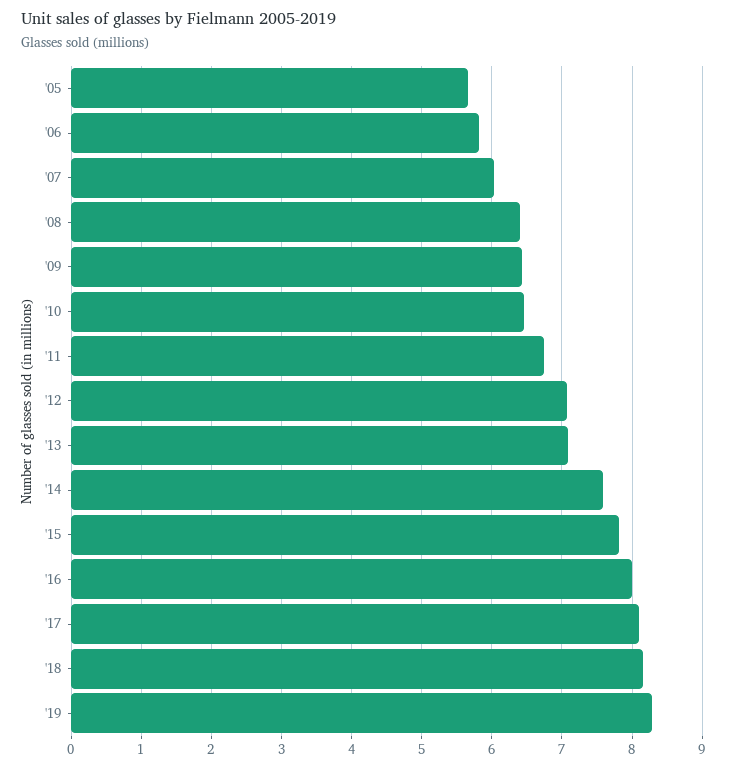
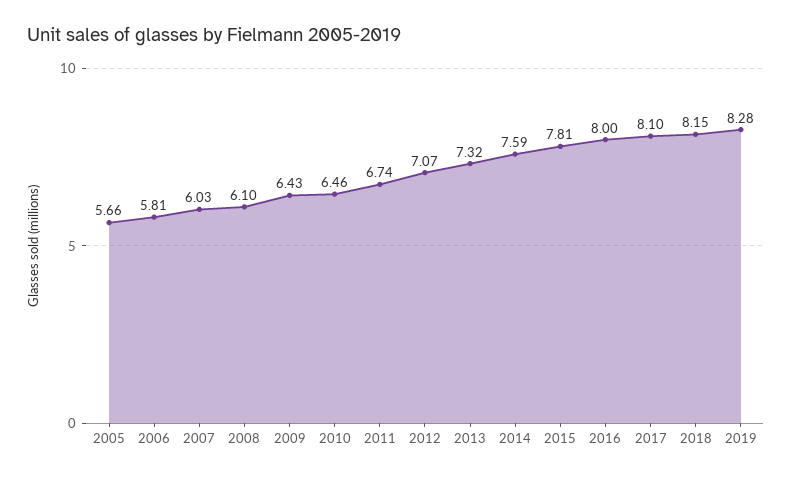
  {
    "'05": 5.66,
    "'06": 5.81,
    "'07": 6.03,
-   "'08": 6.4,
+   "'08": 6.1,
    "'09": 6.43,
    "'10": 6.46,
    "'11": 6.74,
    "'12": 7.07,
-   "'13": 7.1,
+   "'13": 7.32,
    "'14": 7.59,
    "'15": 7.81,
    "'16": 8,
    "'17": 8.1,
    "'18": 8.15,
    "'19": 8.28
  }

